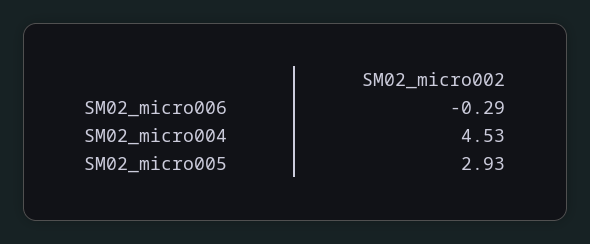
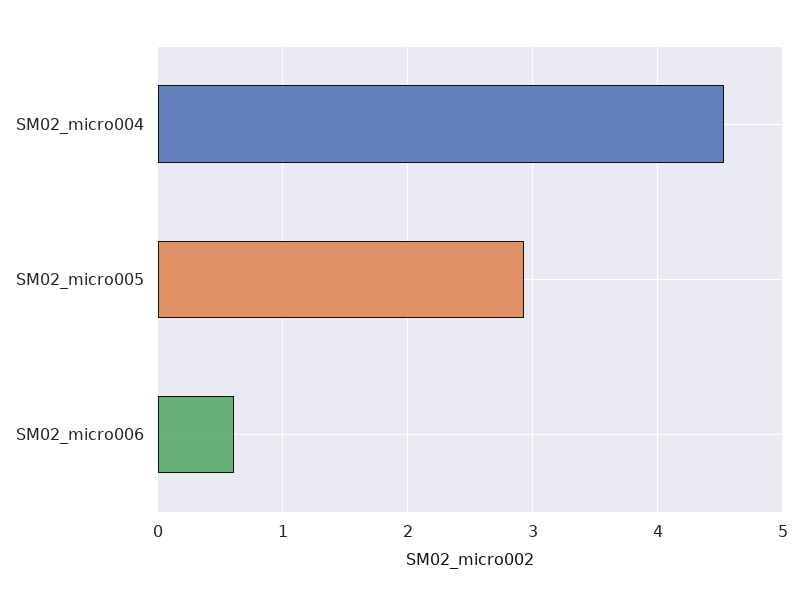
  {
-   "SM02_micro006": -0.29,
+   "SM02_micro006": 0.6,
    "SM02_micro004": 4.53,
    "SM02_micro005": 2.93
  }

